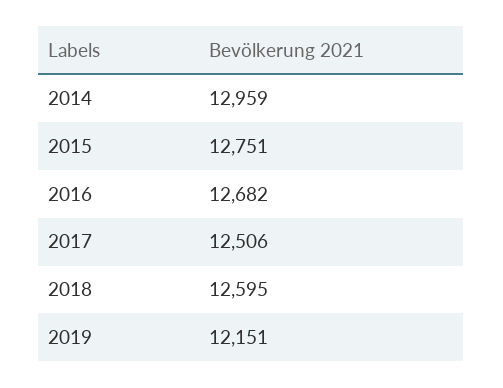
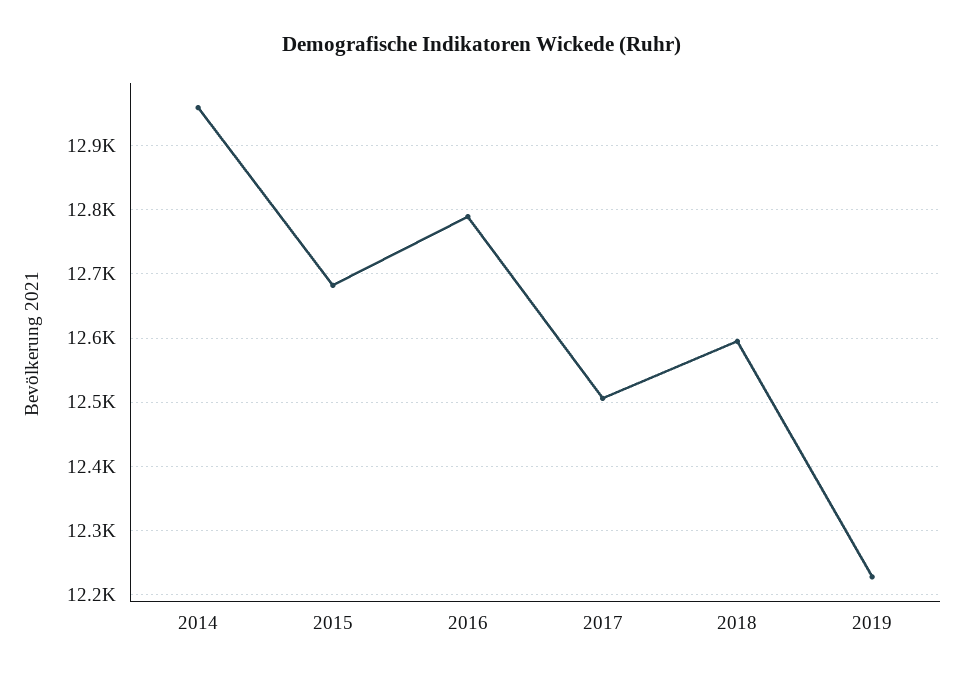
  {
    "2014": 12959,
-   "2015": 12751,
+   "2015": 12680,
-   "2016": 12682,
+   "2016": 12790,
    "2017": 12506,
    "2018": 12595,
-   "2019": 12151
+   "2019": 12230
  }

